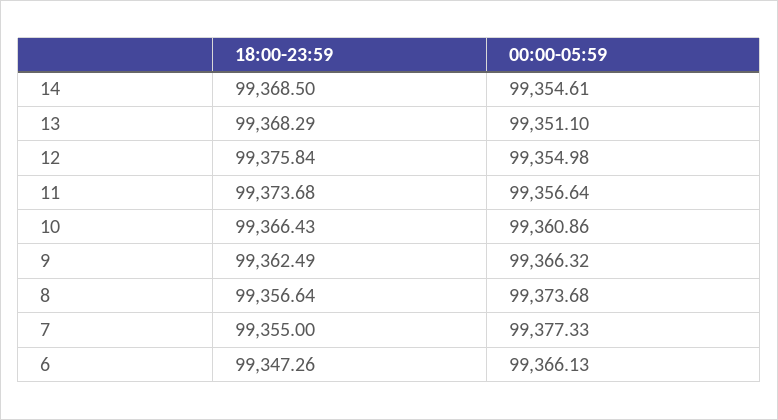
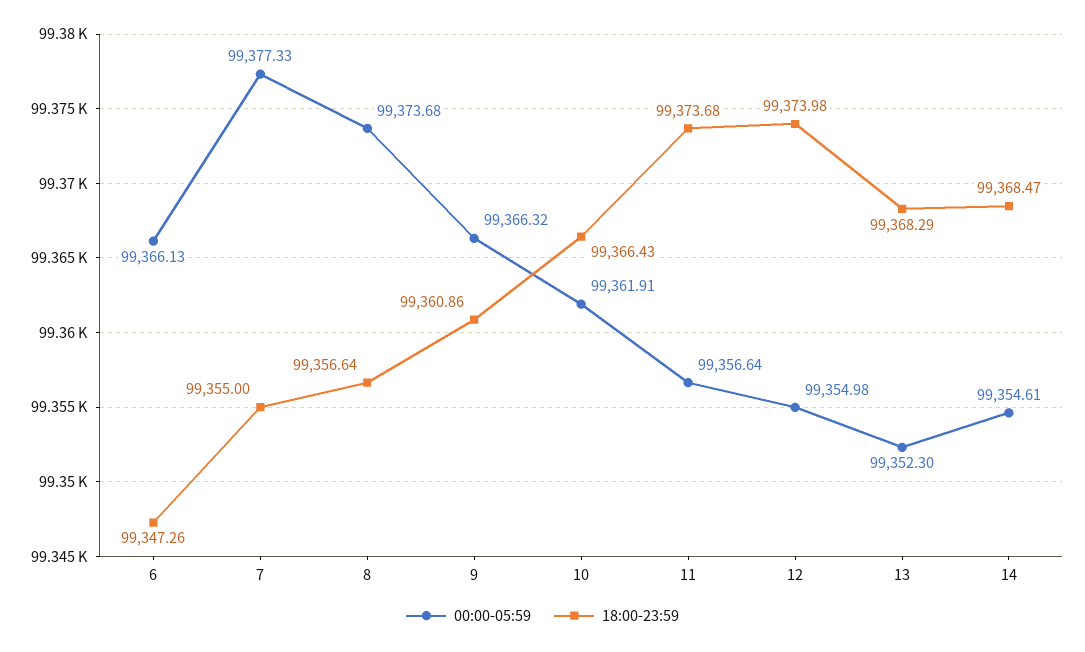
  {
    "18:00-23:59": {
-     "14": 99368.5,
+     "14": 99368.47,
      "13": 99368.29,
-     "12": 99375.84,
+     "12": 99373.98,
      "11": 99373.68,
      "10": 99366.43,
-     "9": 99362.49,
+     "9": 99360.86,
      "8": 99356.64,
      "7": 99355,
      "6": 99347.26
    },
    "00:00-05:59": {
      "14": 99354.61,
-     "13": 99351.1,
+     "13": 99352.3,
      "12": 99354.98,
      "11": 99356.64,
-     "10": 99360.86,
+     "10": 99361.91,
      "9": 99366.32,
      "8": 99373.68,
      "7": 99377.33,
      "6": 99366.13
    }
  }

